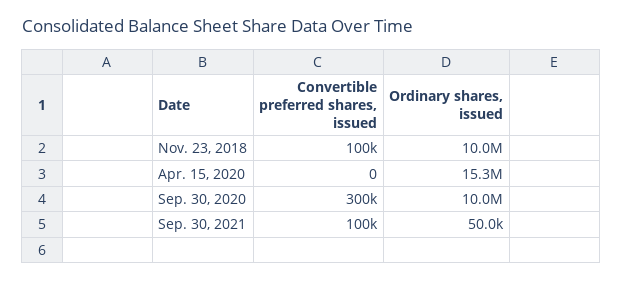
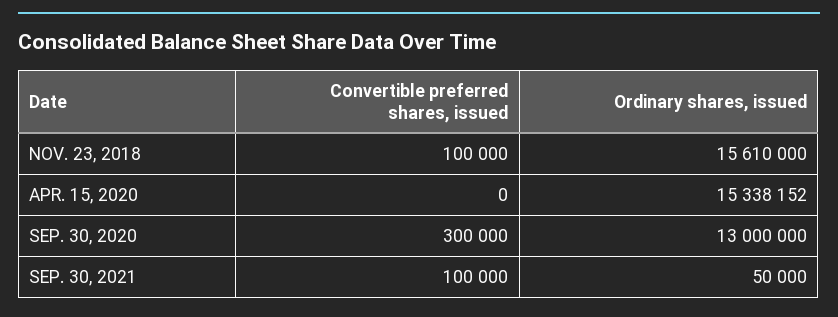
  {
    "Convertible preferred shares, issued": {
      "Nov. 23, 2018": 100000,
      "Apr. 15, 2020": 0,
      "Sep. 30, 2020": 300000,
      "Sep. 30, 2021": 100000
    },
    "Ordinary shares, issued": {
-     "Nov. 23, 2018": 10000000,
+     "Nov. 23, 2018": 15610000,
      "Apr. 15, 2020": 15338152,
-     "Sep. 30, 2020": 10000000,
+     "Sep. 30, 2020": 13000000,
      "Sep. 30, 2021": 50000
    }
  }

